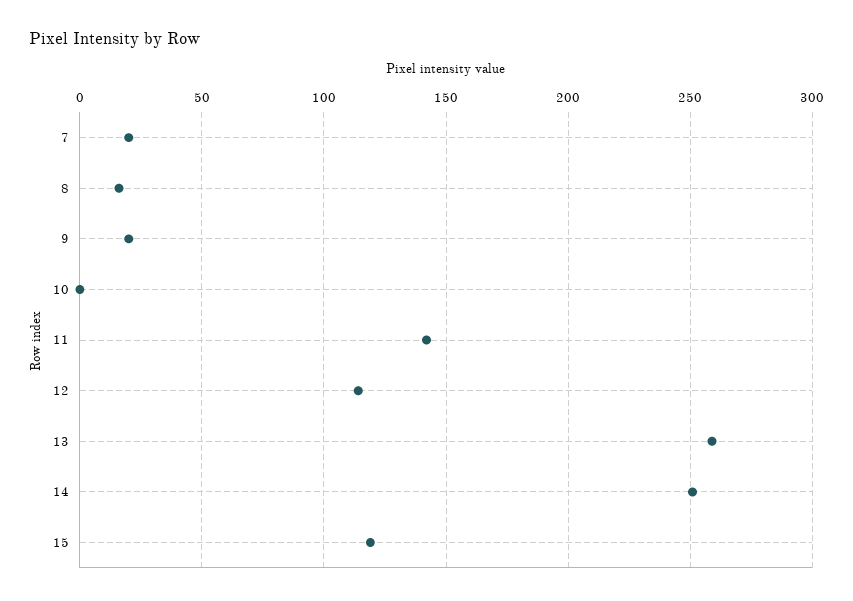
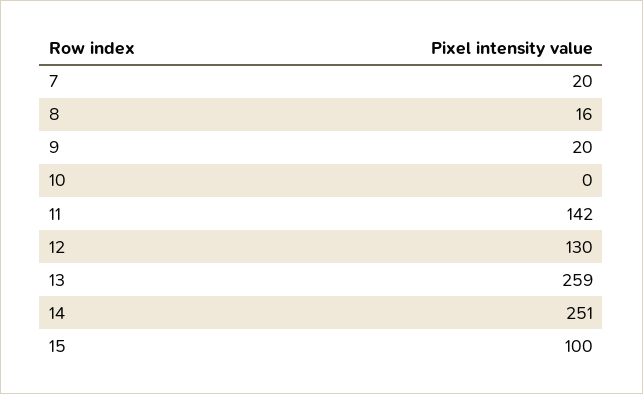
  {
    "7": 20,
    "8": 16,
    "9": 20,
    "10": 0,
    "11": 142,
-   "12": 115,
+   "12": 130,
    "13": 259,
    "14": 251,
-   "15": 120
+   "15": 100
  }

